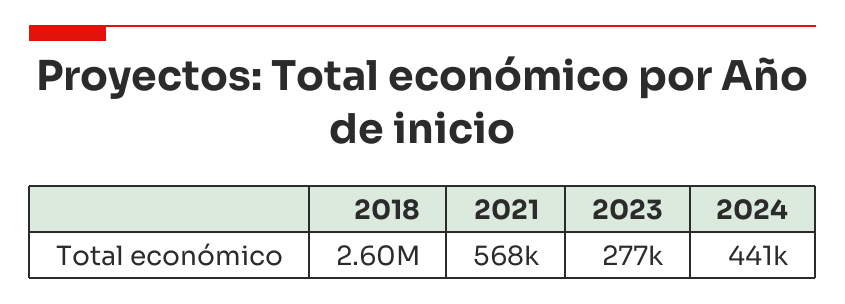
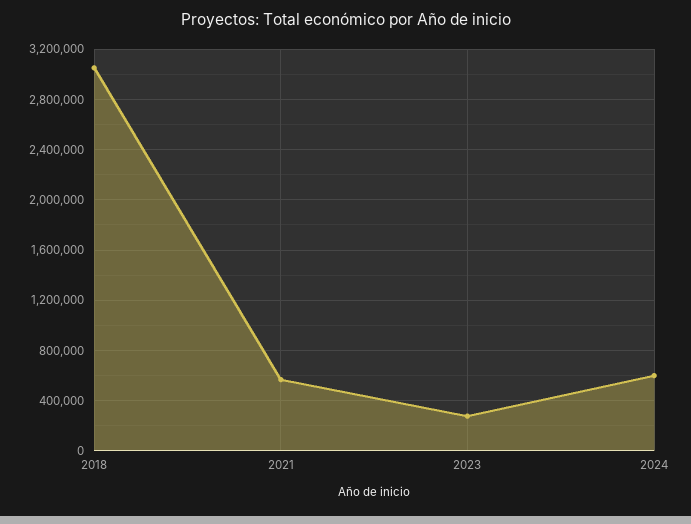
  {
-   "2018": 2600000,
+   "2018": 3050000,
    "2021": 568000,
    "2023": 277000,
-   "2024": 441000
+   "2024": 600000
  }

